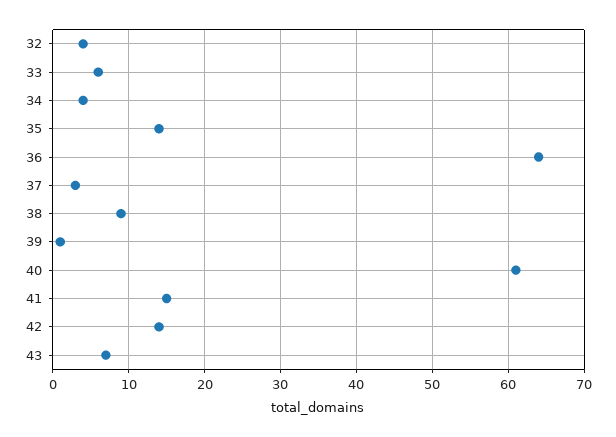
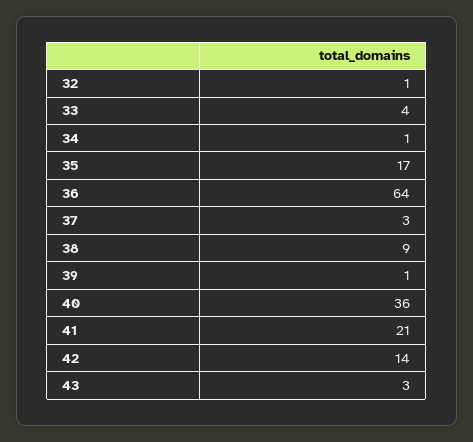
  {
-   "32": 4,
+   "32": 1,
-   "33": 6,
+   "33": 4,
-   "34": 4,
+   "34": 1,
-   "35": 14,
+   "35": 17,
    "36": 64,
    "37": 3,
    "38": 9,
    "39": 1,
-   "40": 61,
+   "40": 36,
-   "41": 15,
+   "41": 21,
    "42": 14,
-   "43": 7
+   "43": 3
  }

